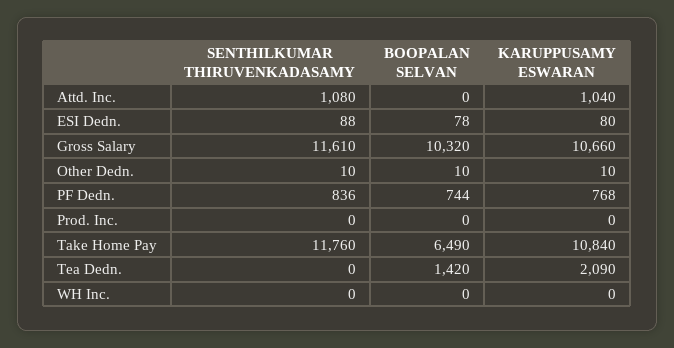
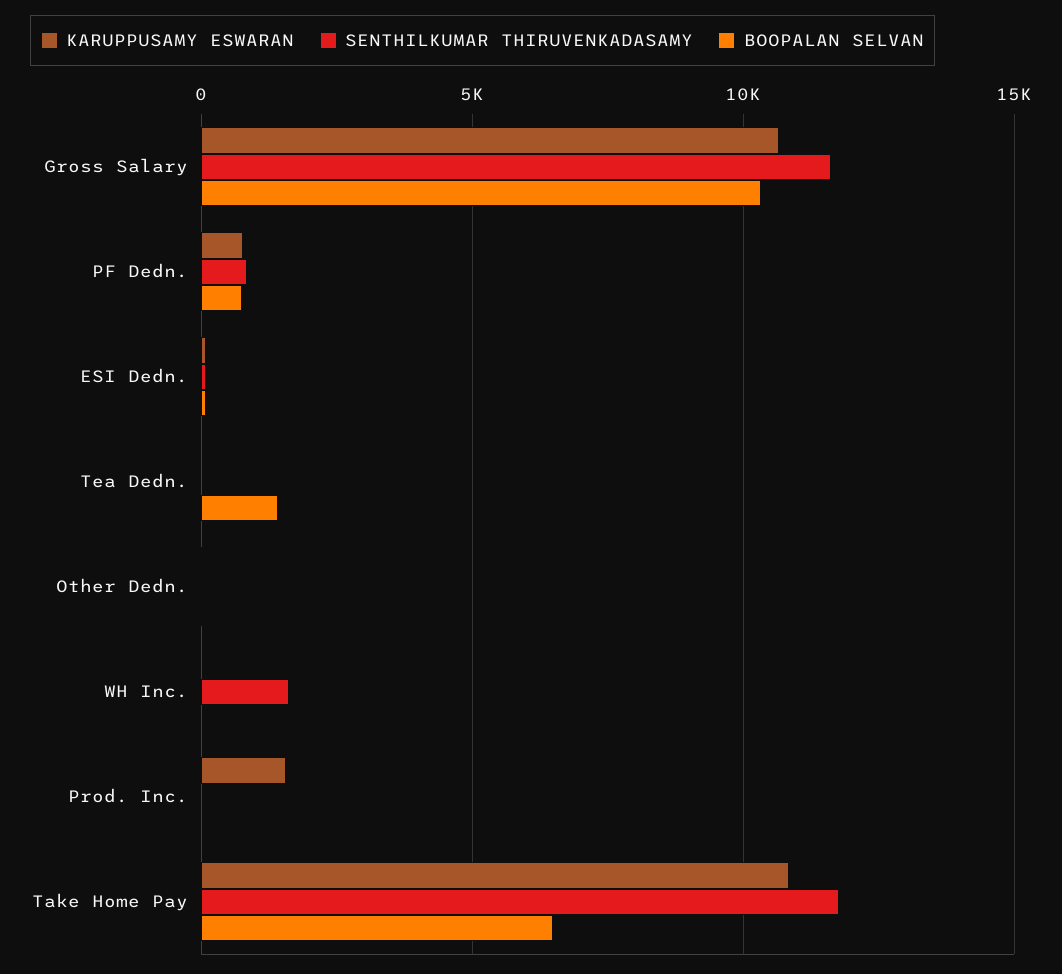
  {
    "SENTHILKUMAR THIRUVENKADASAMY": {
-     "Attd. Inc.": 1080,
      "ESI Dedn.": 88,
      "Gross Salary": 11610,
      "Other Dedn.": 10,
      "PF Dedn.": 836,
      "Prod. Inc.": 0,
      "Take Home Pay": 11760,
      "Tea Dedn.": 0,
-     "WH Inc.": 0
+     "WH Inc.": 1500
    },
    "BOOPALAN SELVAN": {
-     "Attd. Inc.": 0,
      "ESI Dedn.": 78,
      "Gross Salary": 10320,
      "Other Dedn.": 10,
      "PF Dedn.": 744,
      "Prod. Inc.": 0,
      "Take Home Pay": 6490,
      "Tea Dedn.": 1420,
      "WH Inc.": 0
    },
    "KARUPPUSAMY ESWARAN": {
-     "Attd. Inc.": 1040,
      "ESI Dedn.": 80,
      "Gross Salary": 10660,
      "Other Dedn.": 10,
      "PF Dedn.": 768,
-     "Prod. Inc.": 0,
+     "Prod. Inc.": 1500,
      "Take Home Pay": 10840,
-     "Tea Dedn.": 2090,
+     "Tea Dedn.": 0,
      "WH Inc.": 0
    }
  }

